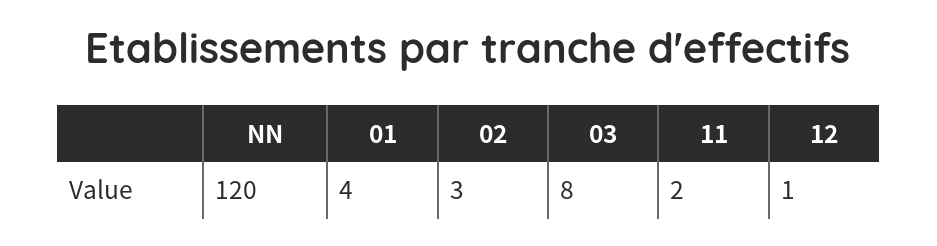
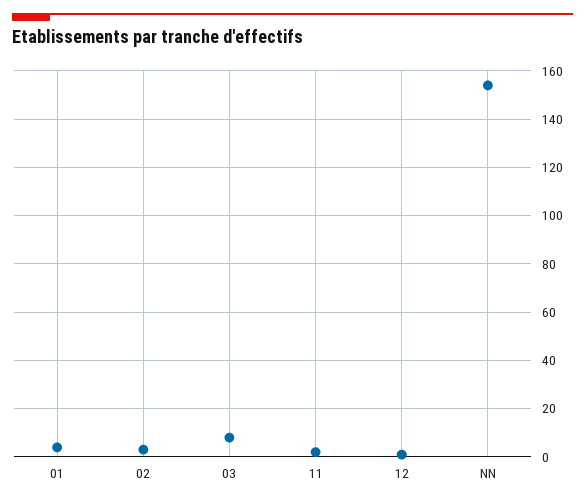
  {
-   "NN": 120,
+   "NN": 155,
    "01": 4,
    "02": 3,
    "03": 8,
    "11": 2,
    "12": 1
  }

